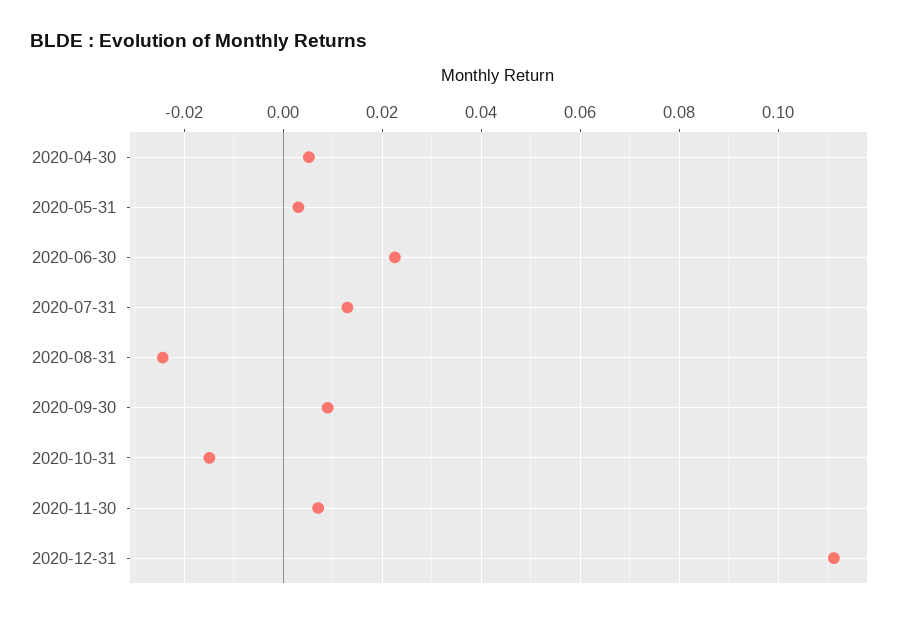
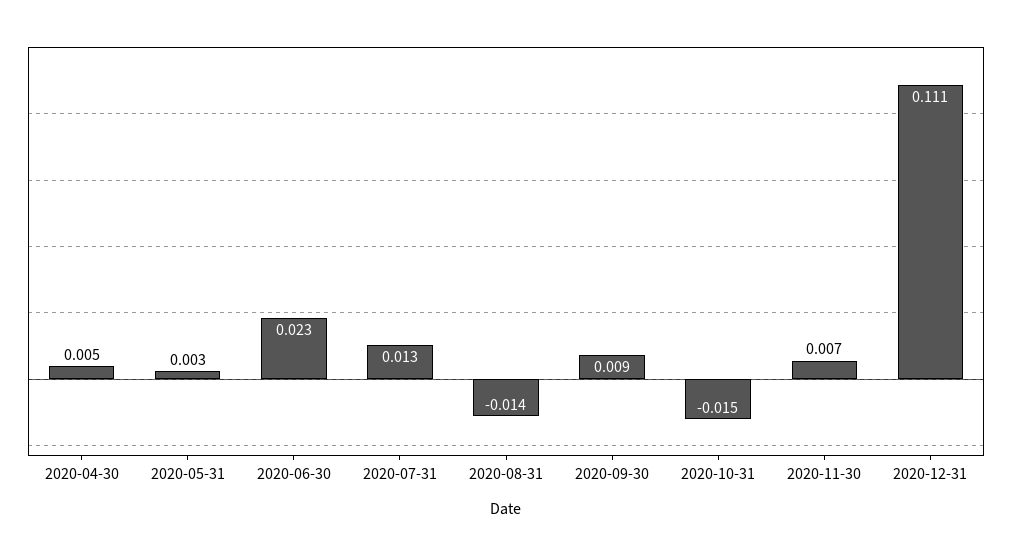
  {
    "2020-04-30": 0.005,
    "2020-05-31": 0.003,
    "2020-06-30": 0.023,
    "2020-07-31": 0.013,
-   "2020-08-31": -0.024,
+   "2020-08-31": -0.014,
    "2020-09-30": 0.009,
    "2020-10-31": -0.015,
    "2020-11-30": 0.007,
    "2020-12-31": 0.111
  }

